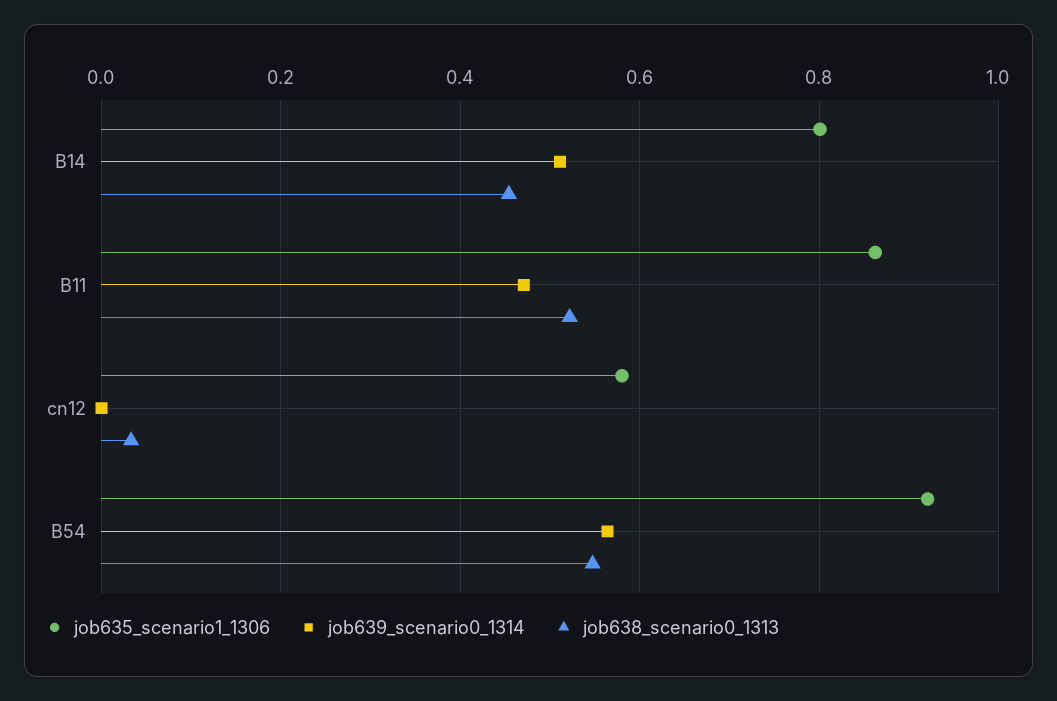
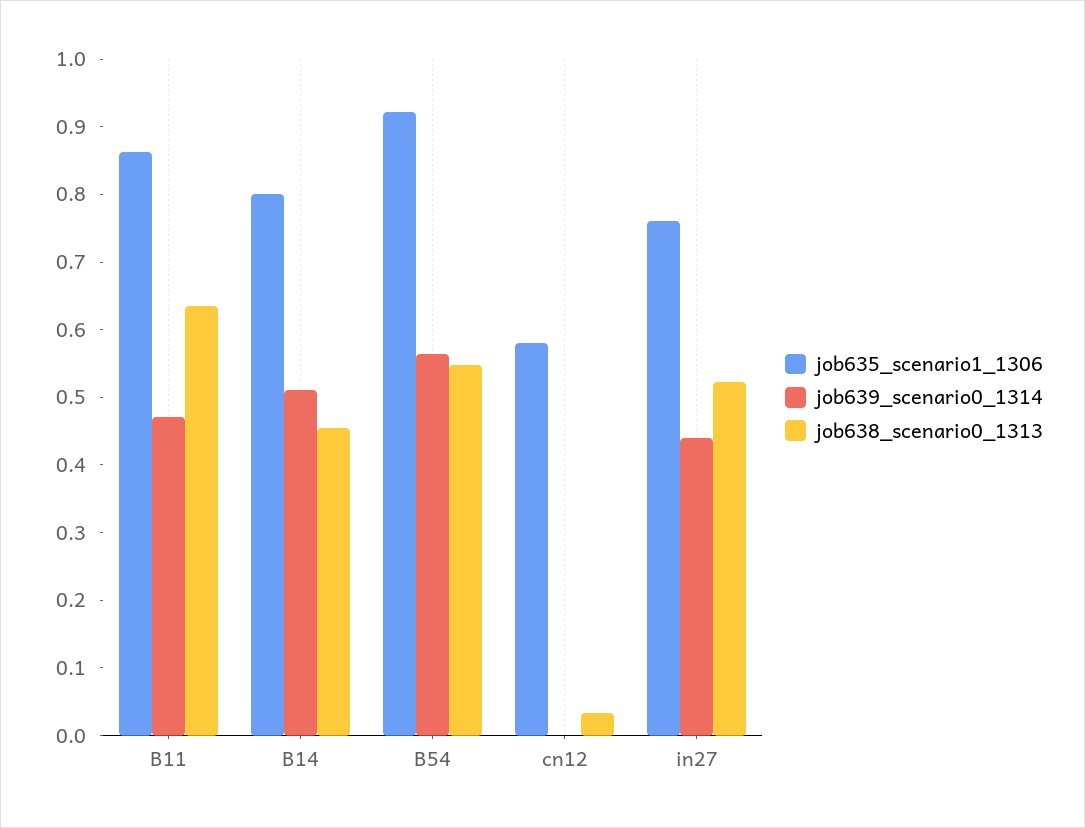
  {
    "job635_scenario1_1306": {
      "B14": 0.8,
      "B11": 0.86,
      "cn12": 0.58,
-     "B54": 0.92
+     "B54": 0.92,
+     "in27": 0.76
    },
    "job639_scenario0_1314": {
      "B14": 0.52,
      "B11": 0.48,
      "cn12": 0,
-     "B54": 0.56
+     "B54": 0.56,
+     "in27": 0.44
    },
    "job638_scenario0_1313": {
      "B14": 0.46,
-     "B11": 0.52,
+     "B11": 0.64,
      "cn12": 0.04,
-     "B54": 0.54
+     "B54": 0.54,
+     "in27": 0.52
    }
  }

